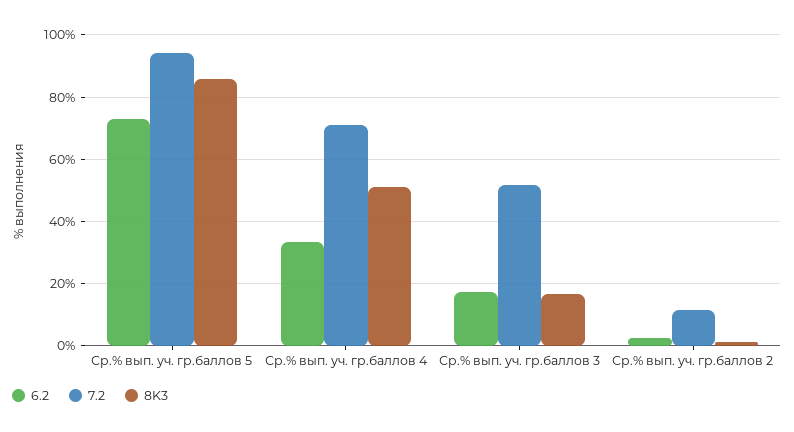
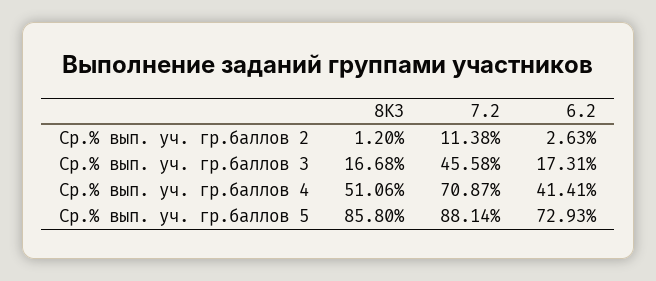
  {
    "6.2": {
      "Ср.% вып. уч. гр.баллов 5": 72.93,
-     "Ср.% вып. уч. гр.баллов 4": 34,
+     "Ср.% вып. уч. гр.баллов 4": 41.41,
      "Ср.% вып. уч. гр.баллов 3": 17.31,
      "Ср.% вып. уч. гр.баллов 2": 2.63
    },
    "7.2": {
-     "Ср.% вып. уч. гр.баллов 5": 94,
+     "Ср.% вып. уч. гр.баллов 5": 88.14,
      "Ср.% вып. уч. гр.баллов 4": 70.87,
-     "Ср.% вып. уч. гр.баллов 3": 52,
+     "Ср.% вып. уч. гр.баллов 3": 45.58,
      "Ср.% вып. уч. гр.баллов 2": 11.38
    },
    "8K3": {
      "Ср.% вып. уч. гр.баллов 5": 85.8,
      "Ср.% вып. уч. гр.баллов 4": 51.06,
      "Ср.% вып. уч. гр.баллов 3": 16.68,
      "Ср.% вып. уч. гр.баллов 2": 1.2
    }
  }

